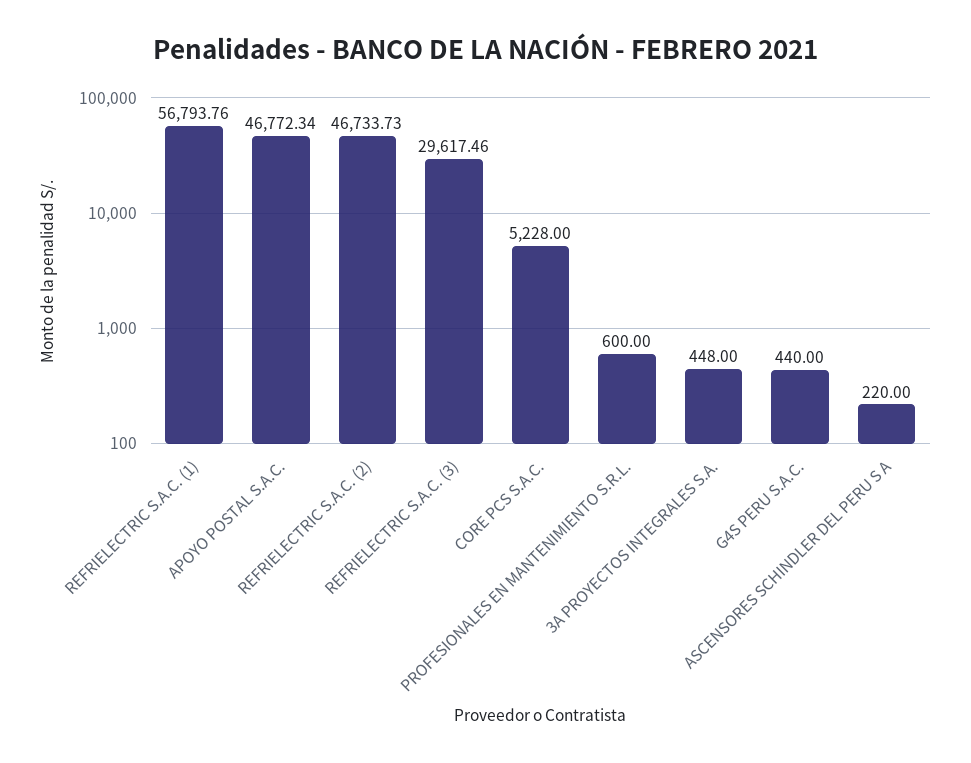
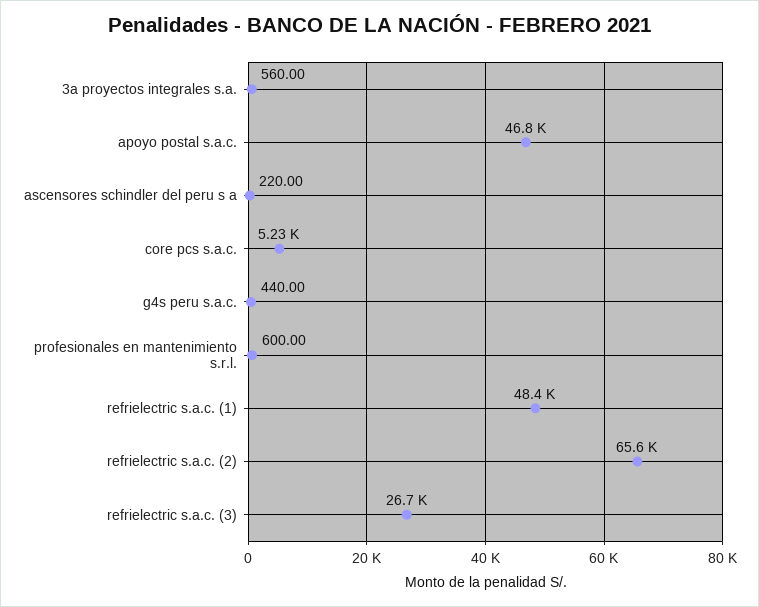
  {
-   "REFRIELECTRIC S.A.C. (1)": 56793.76,
+   "REFRIELECTRIC S.A.C. (1)": 48400,
    "APOYO POSTAL S.A.C.": 46772.34,
-   "REFRIELECTRIC S.A.C. (2)": 46733.73,
+   "REFRIELECTRIC S.A.C. (2)": 65600,
-   "REFRIELECTRIC S.A.C. (3)": 29617.46,
+   "REFRIELECTRIC S.A.C. (3)": 26700,
    "CORE PCS S.A.C.": 5228,
    "PROFESIONALES EN MANTENIMIENTO S.R.L.": 600,
-   "3A PROYECTOS INTEGRALES S.A.": 448,
+   "3A PROYECTOS INTEGRALES S.A.": 560,
    "G4S PERU S.A.C.": 440,
    "ASCENSORES SCHINDLER DEL PERU S A": 220
  }

